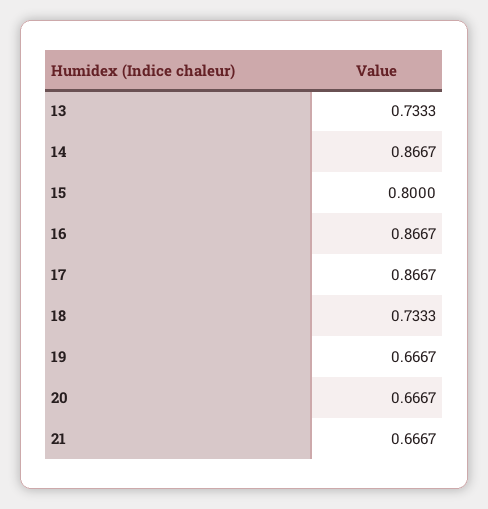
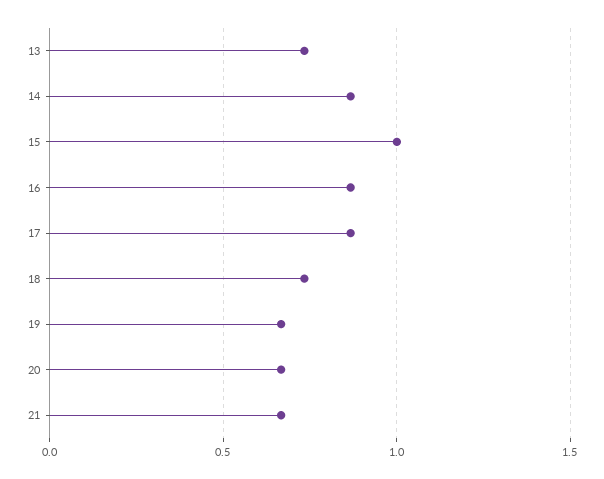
  {
    "13": 0.7333,
    "14": 0.8667,
-   "15": 0.8,
+   "15": 1,
    "16": 0.8667,
    "17": 0.8667,
    "18": 0.7333,
    "19": 0.6667,
    "20": 0.6667,
    "21": 0.6667
  }

